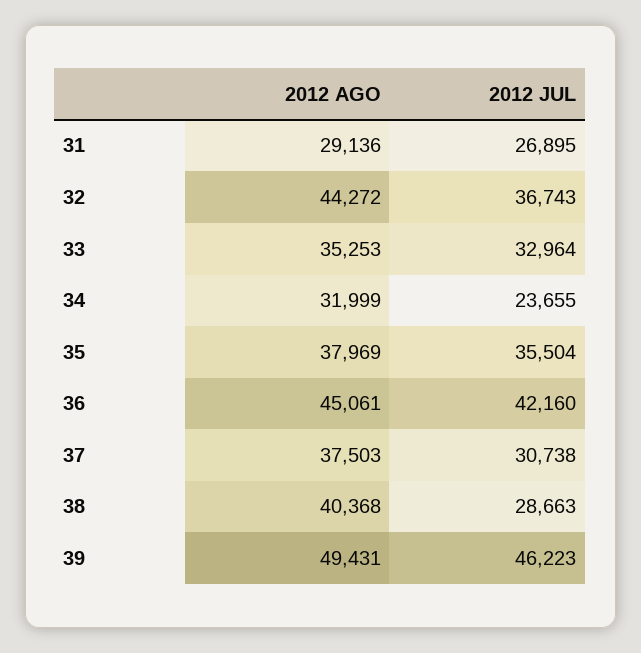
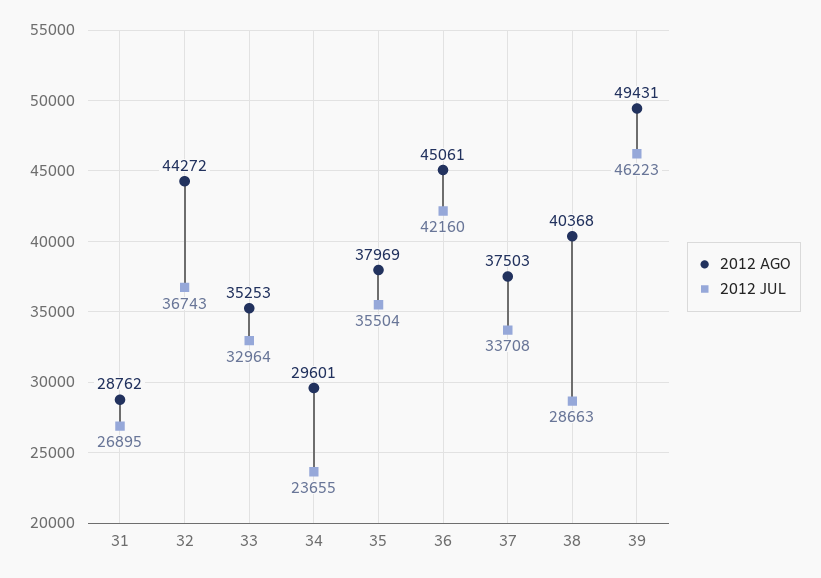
  {
    "2012 AGO": {
-     "31": 29136,
+     "31": 28762,
      "32": 44272,
      "33": 35253,
-     "34": 31999,
+     "34": 29601,
      "35": 37969,
      "36": 45061,
      "37": 37503,
      "38": 40368,
      "39": 49431
    },
    "2012 JUL": {
      "31": 26895,
      "32": 36743,
      "33": 32964,
      "34": 23655,
      "35": 35504,
      "36": 42160,
-     "37": 30738,
+     "37": 33708,
      "38": 28663,
      "39": 46223
    }
  }

